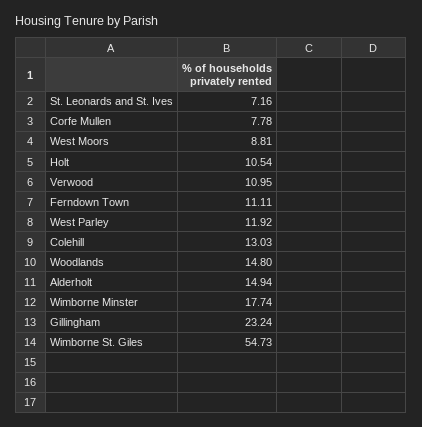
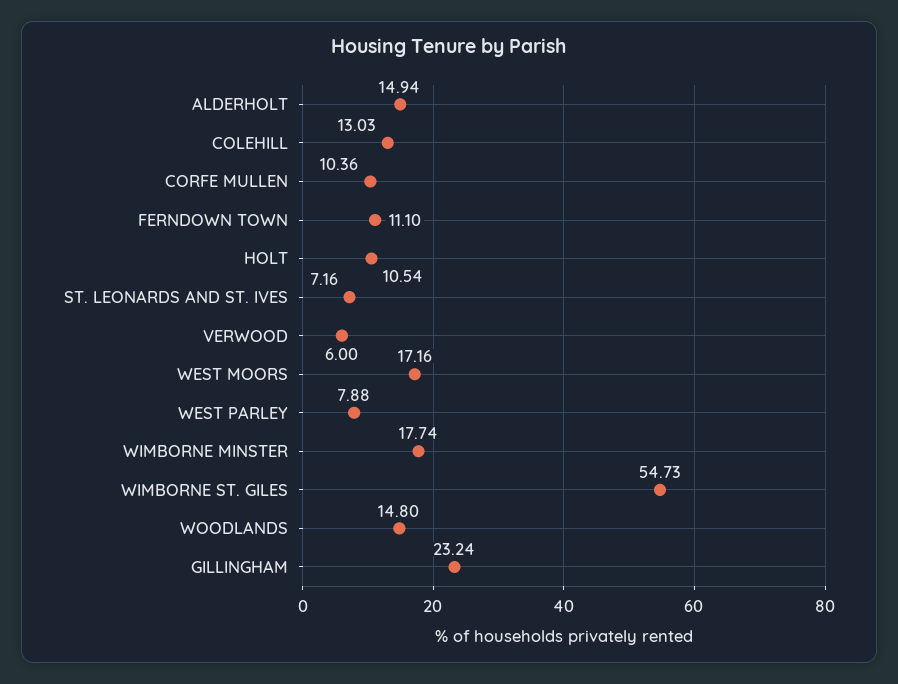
  {
    "St. Leonards and St. Ives": 7.16,
-   "Corfe Mullen": 7.78,
+   "Corfe Mullen": 10.36,
-   "West Moors": 8.81,
+   "West Moors": 17.16,
    "Holt": 10.54,
-   "Verwood": 10.95,
+   "Verwood": 6,
-   "Ferndown Town": 11.11,
+   "Ferndown Town": 11.1,
-   "West Parley": 11.92,
+   "West Parley": 7.88,
    "Colehill": 13.03,
    "Woodlands": 14.8,
    "Alderholt": 14.94,
    "Wimborne Minster": 17.74,
    "Gillingham": 23.24,
    "Wimborne St. Giles": 54.73
  }

